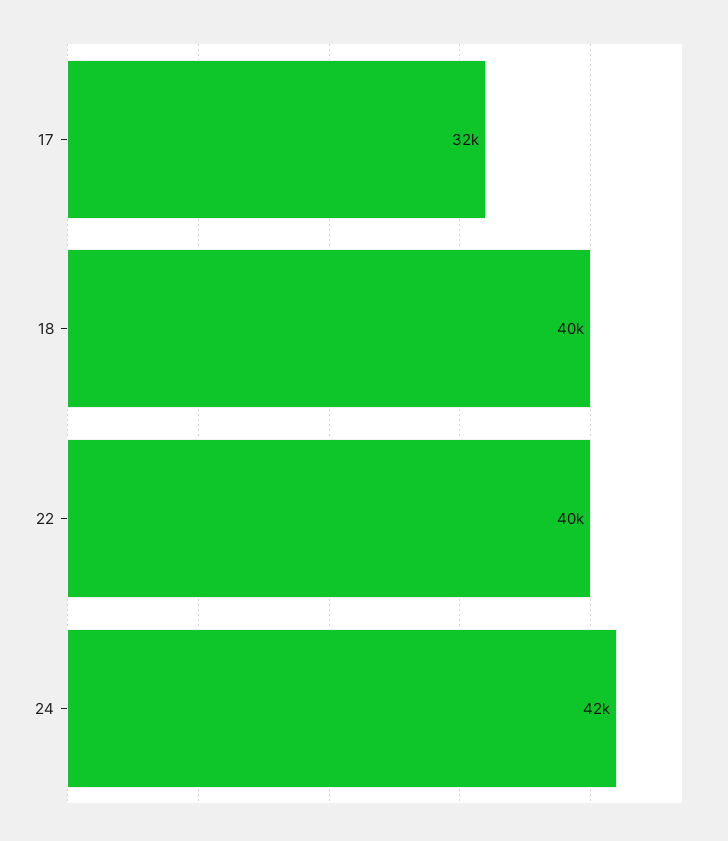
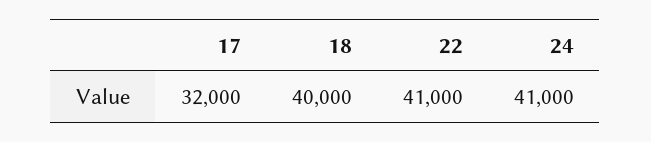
  {
    "17": 32000,
    "18": 40000,
-   "22": 40000,
+   "22": 41000,
-   "24": 42000
+   "24": 41000
  }

